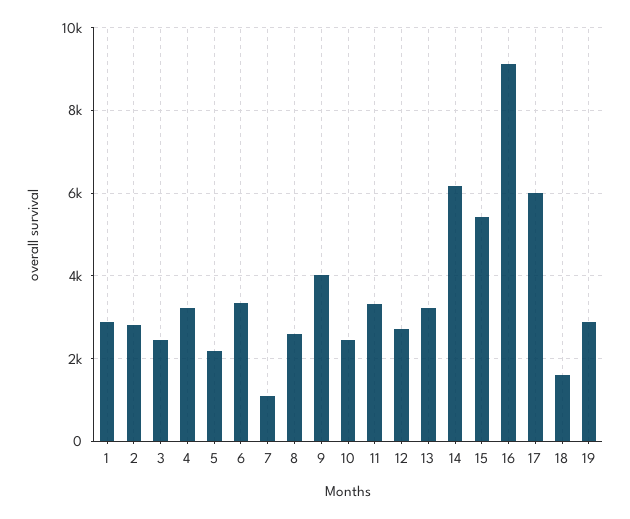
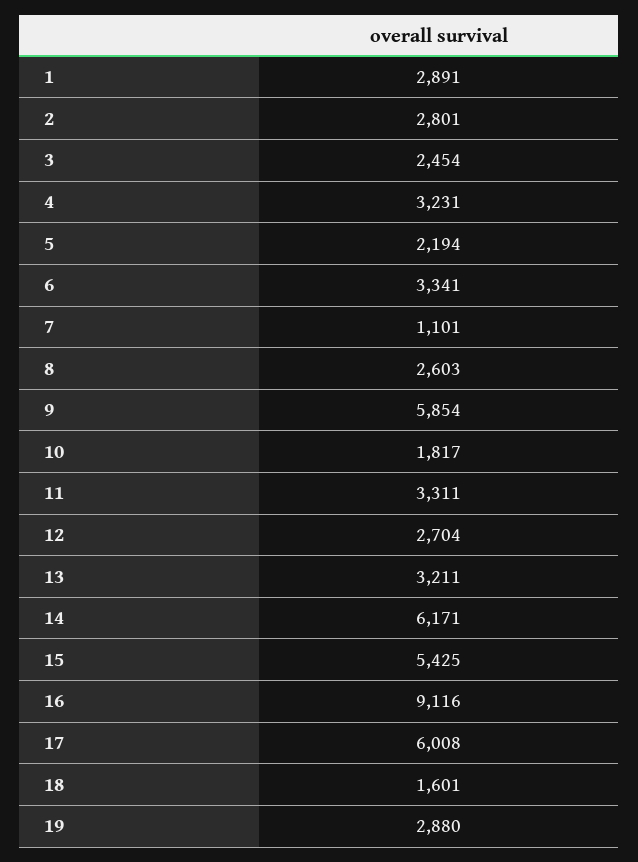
  {
    "1": 2891,
    "2": 2801,
    "3": 2454,
    "4": 3231,
    "5": 2194,
    "6": 3341,
    "7": 1101,
    "8": 2603,
-   "9": 4000,
+   "9": 5854,
-   "10": 2400,
+   "10": 1817,
    "11": 3311,
    "12": 2704,
    "13": 3211,
    "14": 6171,
    "15": 5425,
    "16": 9116,
    "17": 6008,
    "18": 1601,
    "19": 2880
  }

